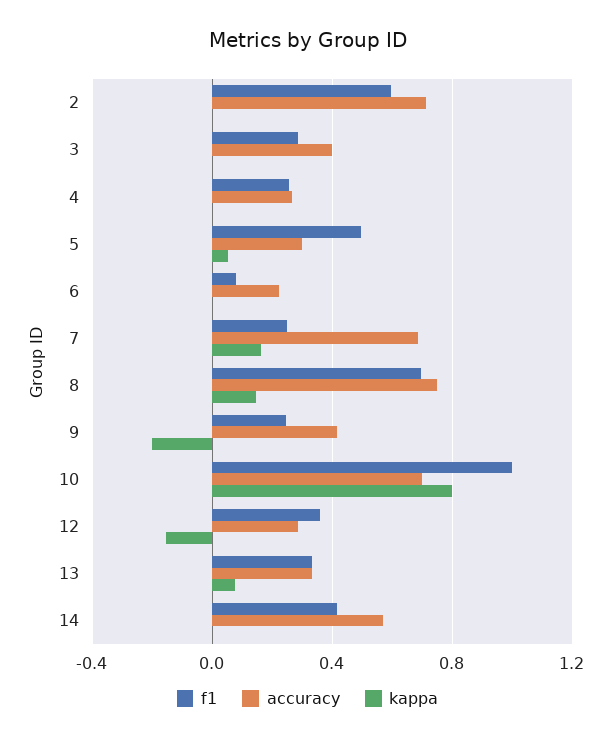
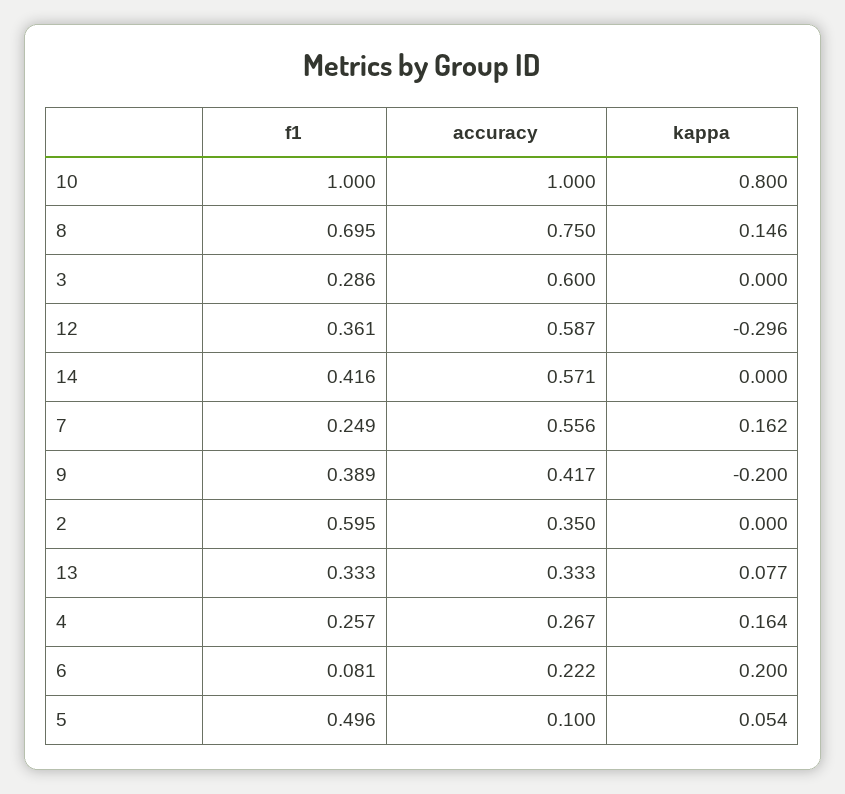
  {
    "f1": {
      "2": 0.595,
      "3": 0.286,
      "4": 0.257,
      "5": 0.496,
      "6": 0.081,
      "7": 0.249,
      "8": 0.695,
-     "9": 0.25,
+     "9": 0.389,
      "10": 1,
      "12": 0.361,
      "13": 0.333,
      "14": 0.416
    },
    "accuracy": {
-     "2": 0.7,
+     "2": 0.35,
-     "3": 0.4,
+     "3": 0.6,
      "4": 0.267,
-     "5": 0.3,
+     "5": 0.1,
      "6": 0.222,
-     "7": 0.7,
+     "7": 0.556,
      "8": 0.75,
      "9": 0.417,
-     "10": 0.7,
+     "10": 1,
-     "12": 0.3,
+     "12": 0.587,
      "13": 0.333,
      "14": 0.571
    },
    "kappa": {
      "2": 0,
      "3": 0,
-     "4": 0,
+     "4": 0.164,
      "5": 0.054,
-     "6": 0,
+     "6": 0.2,
      "7": 0.162,
      "8": 0.146,
      "9": -0.2,
      "10": 0.8,
-     "12": -0.15,
+     "12": -0.296,
      "13": 0.077,
      "14": 0
    }
  }

